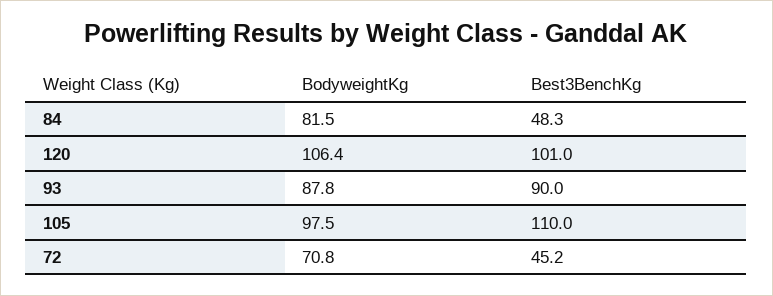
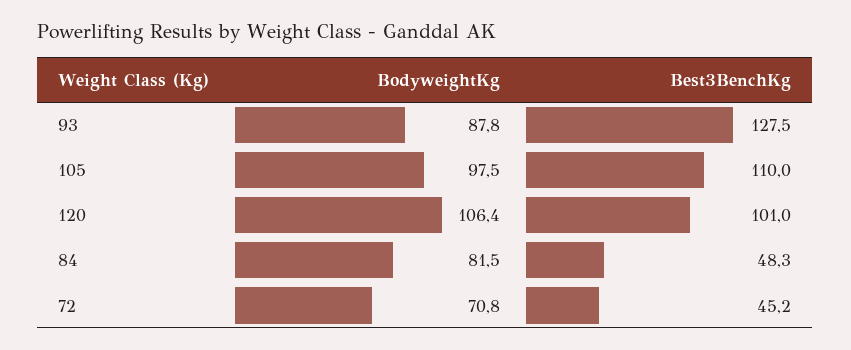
  {
    "BodyweightKg": {
      "84": 81.5,
      "120": 106.4,
      "93": 87.8,
      "105": 97.5,
      "72": 70.8
    },
    "Best3BenchKg": {
      "84": 48.3,
      "120": 101,
-     "93": 90,
+     "93": 127.5,
      "105": 110,
      "72": 45.2
    }
  }

